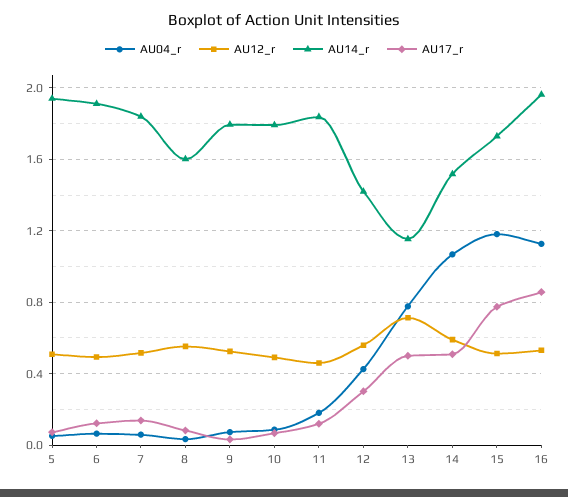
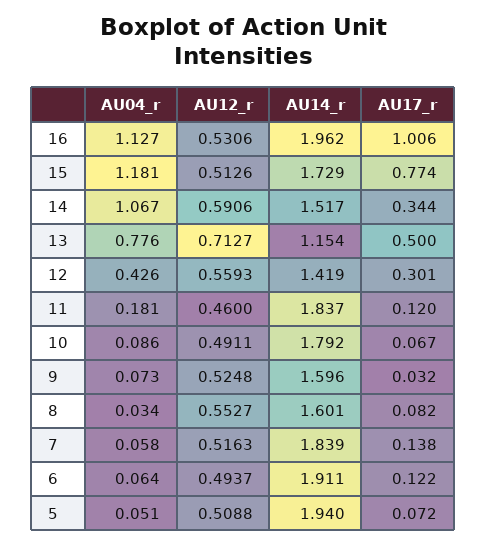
  {
    "AU04_r": {
      "5": 0.051,
      "6": 0.064,
      "7": 0.058,
      "8": 0.034,
      "9": 0.073,
      "10": 0.086,
      "11": 0.181,
      "12": 0.426,
      "13": 0.776,
      "14": 1.067,
      "15": 1.181,
      "16": 1.127
    },
    "AU12_r": {
      "5": 0.5088,
      "6": 0.4937,
      "7": 0.5163,
      "8": 0.5527,
      "9": 0.5248,
      "10": 0.4911,
      "11": 0.46,
      "12": 0.5593,
      "13": 0.7127,
      "14": 0.5906,
      "15": 0.5126,
      "16": 0.5306
    },
    "AU14_r": {
      "5": 1.94,
      "6": 1.911,
      "7": 1.839,
      "8": 1.601,
-     "9": 1.8,
+     "9": 1.596,
      "10": 1.792,
      "11": 1.837,
      "12": 1.419,
      "13": 1.154,
      "14": 1.517,
      "15": 1.729,
      "16": 1.962
    },
    "AU17_r": {
      "5": 0.072,
      "6": 0.122,
      "7": 0.138,
      "8": 0.082,
      "9": 0.032,
      "10": 0.067,
      "11": 0.12,
      "12": 0.301,
      "13": 0.5,
-     "14": 0.5,
+     "14": 0.344,
      "15": 0.774,
-     "16": 0.85
+     "16": 1.006
    }
  }

